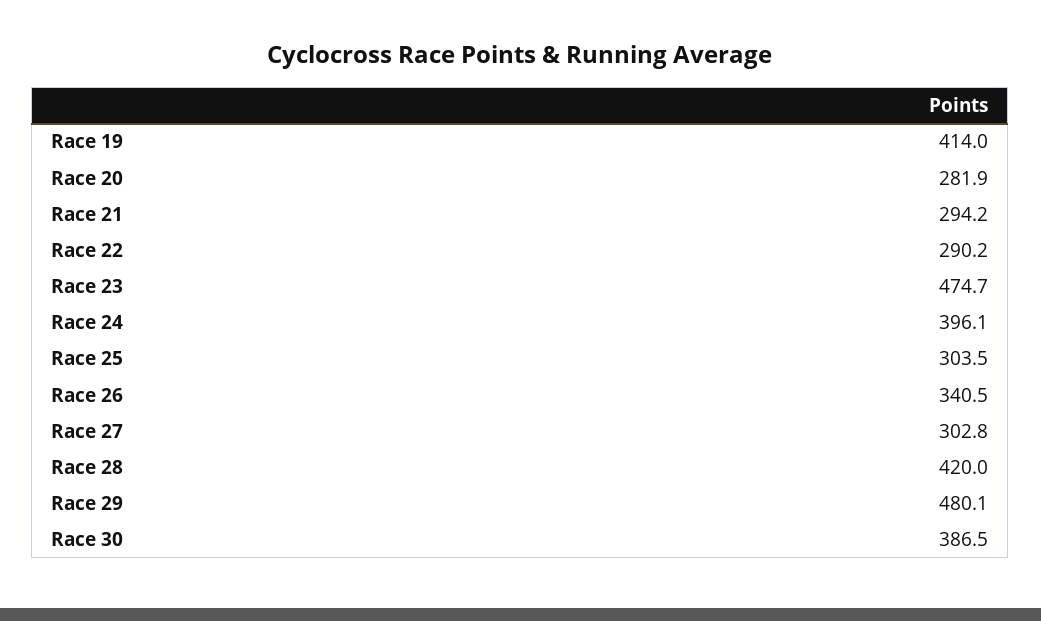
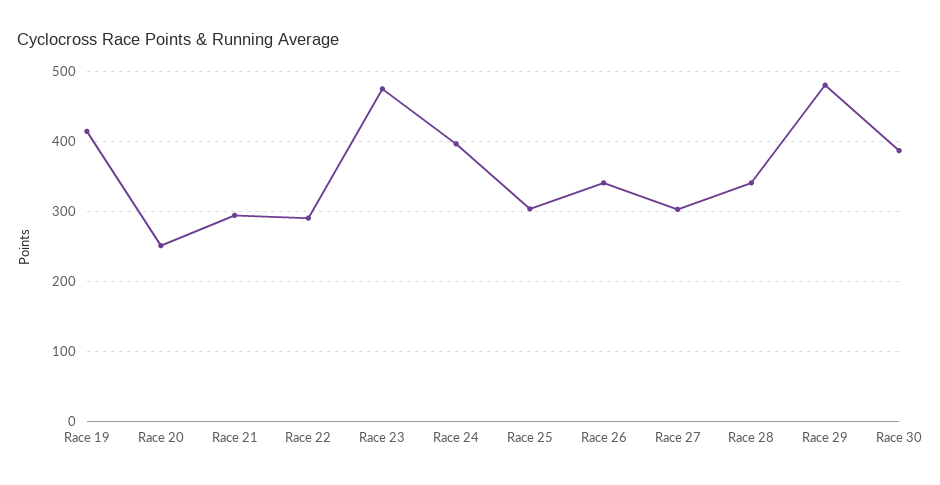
  {
    "Race 19": 414,
-   "Race 20": 281.9,
+   "Race 20": 250,
    "Race 21": 294.2,
    "Race 22": 290.2,
    "Race 23": 474.7,
    "Race 24": 396.1,
    "Race 25": 303.5,
    "Race 26": 340.5,
    "Race 27": 302.8,
-   "Race 28": 420,
+   "Race 28": 340,
    "Race 29": 480.1,
    "Race 30": 386.5
  }

